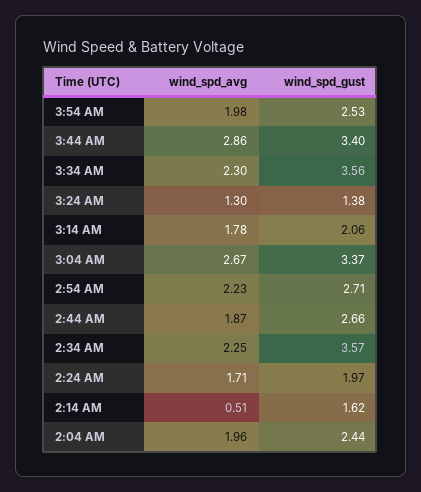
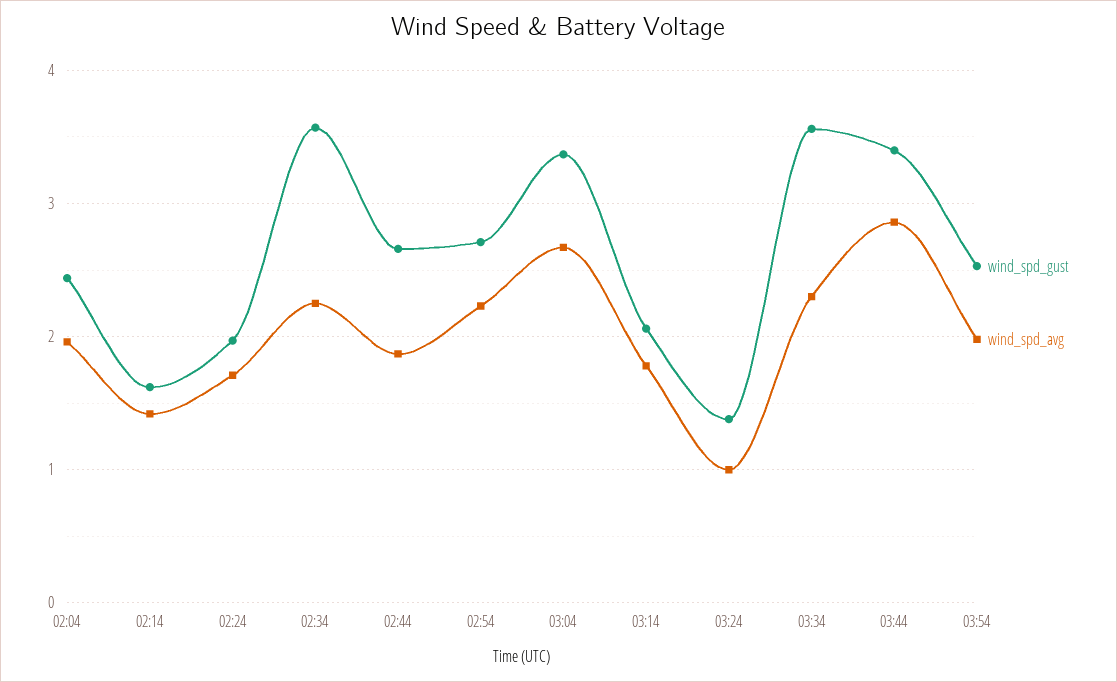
  {
    "wind_spd_avg": {
      "3:54 AM": 1.98,
      "3:44 AM": 2.86,
      "3:34 AM": 2.3,
-     "3:24 AM": 1.3,
+     "3:24 AM": 1,
      "3:14 AM": 1.78,
      "3:04 AM": 2.67,
      "2:54 AM": 2.23,
      "2:44 AM": 1.87,
      "2:34 AM": 2.25,
      "2:24 AM": 1.71,
-     "2:14 AM": 0.51,
+     "2:14 AM": 1.4,
      "2:04 AM": 1.96
    },
    "wind_spd_gust": {
      "3:54 AM": 2.53,
      "3:44 AM": 3.4,
      "3:34 AM": 3.56,
      "3:24 AM": 1.38,
      "3:14 AM": 2.06,
      "3:04 AM": 3.37,
      "2:54 AM": 2.71,
      "2:44 AM": 2.66,
      "2:34 AM": 3.57,
      "2:24 AM": 1.97,
      "2:14 AM": 1.62,
      "2:04 AM": 2.44
    }
  }

